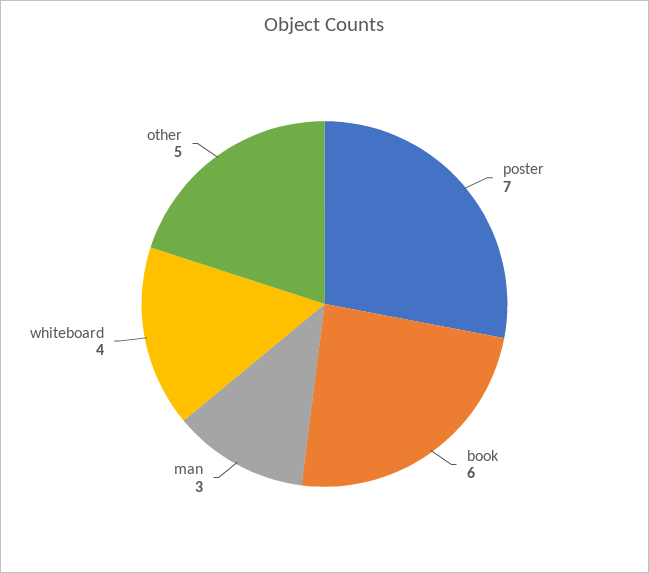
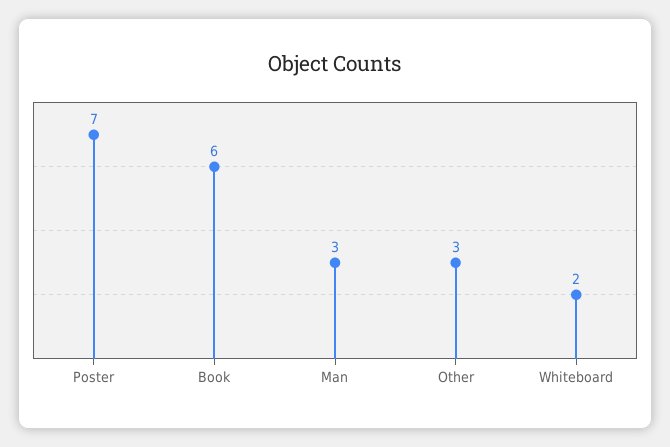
  {
    "poster": 7,
    "book": 6,
    "man": 3,
-   "whiteboard": 4,
+   "whiteboard": 2,
-   "other": 5
+   "other": 3
  }

